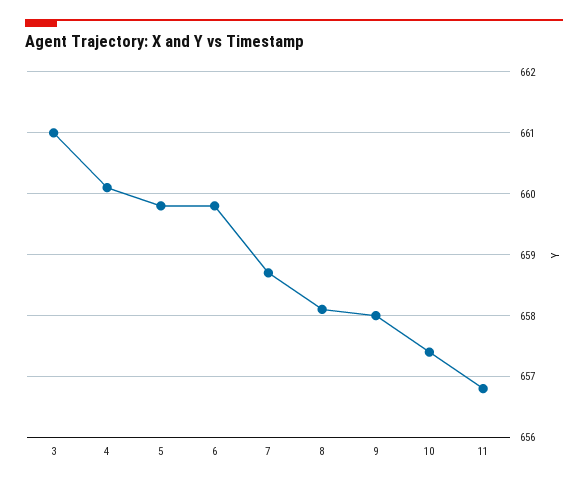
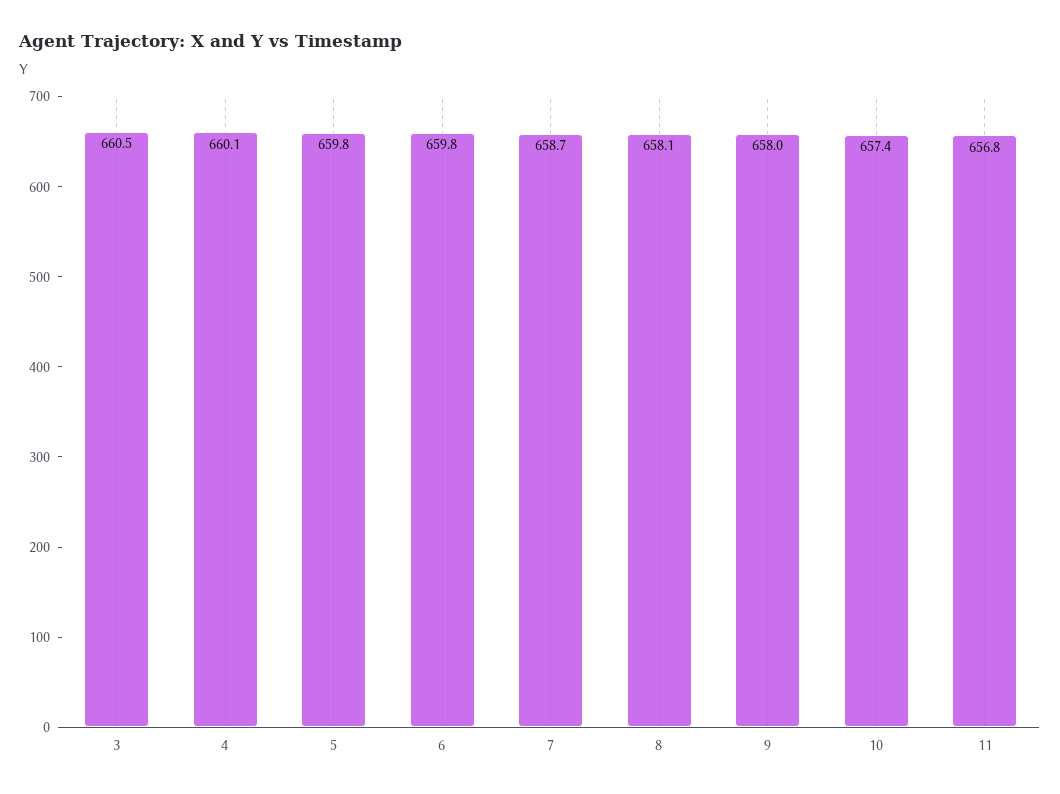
  {
-   "3": 661,
+   "3": 660.5,
    "4": 660.1,
    "5": 659.8,
    "6": 659.8,
    "7": 658.7,
    "8": 658.1,
    "9": 658,
    "10": 657.4,
    "11": 656.8
  }

